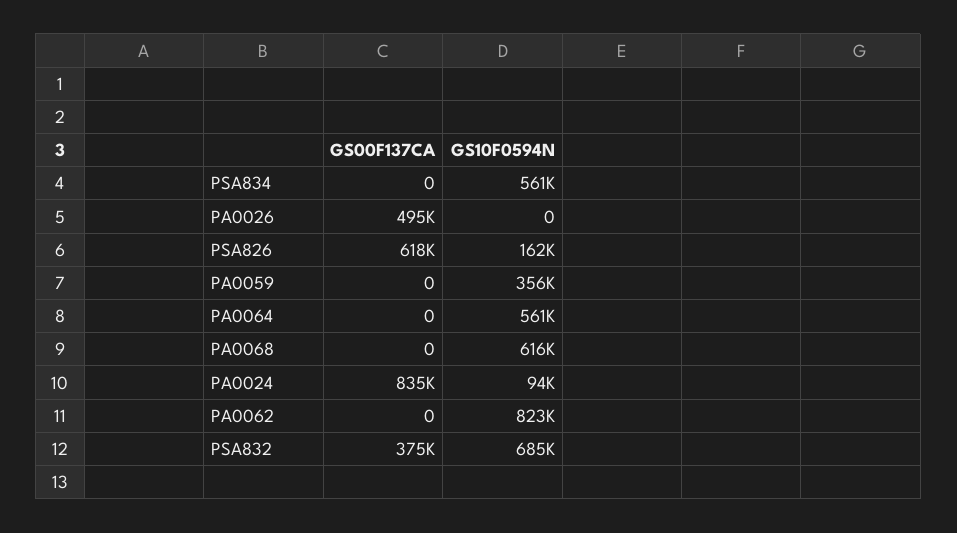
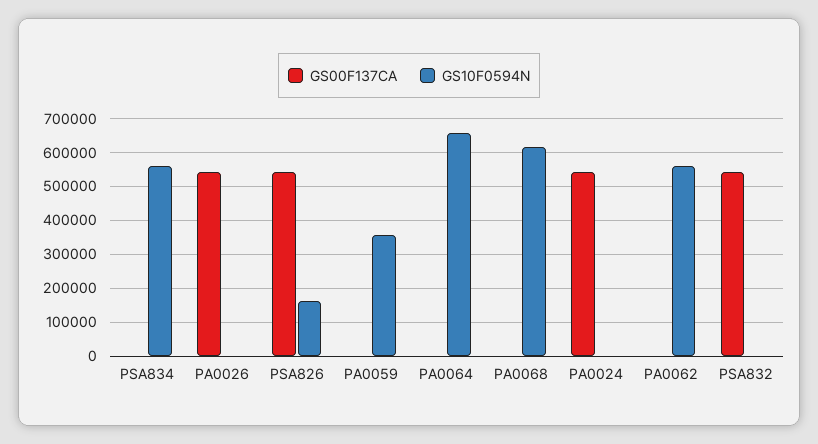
  {
    "GS00F137CA": {
      "PSA834": 0,
-     "PA0026": 495000,
+     "PA0026": 540000,
-     "PSA826": 618000,
+     "PSA826": 540000,
      "PA0059": 0,
      "PA0064": 0,
      "PA0068": 0,
-     "PA0024": 835000,
+     "PA0024": 540000,
      "PA0062": 0,
-     "PSA832": 375000
+     "PSA832": 540000
    },
    "GS10F0594N": {
      "PSA834": 561000,
      "PA0026": 0,
      "PSA826": 162000,
      "PA0059": 356000,
-     "PA0064": 561000,
+     "PA0064": 660000,
      "PA0068": 616000,
-     "PA0024": 94000,
+     "PA0024": 0,
-     "PA0062": 823000,
+     "PA0062": 560000,
-     "PSA832": 685000
+     "PSA832": 0
    }
  }

